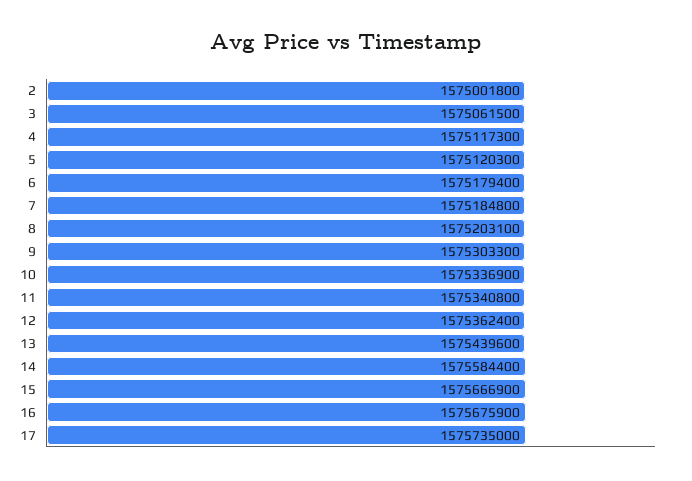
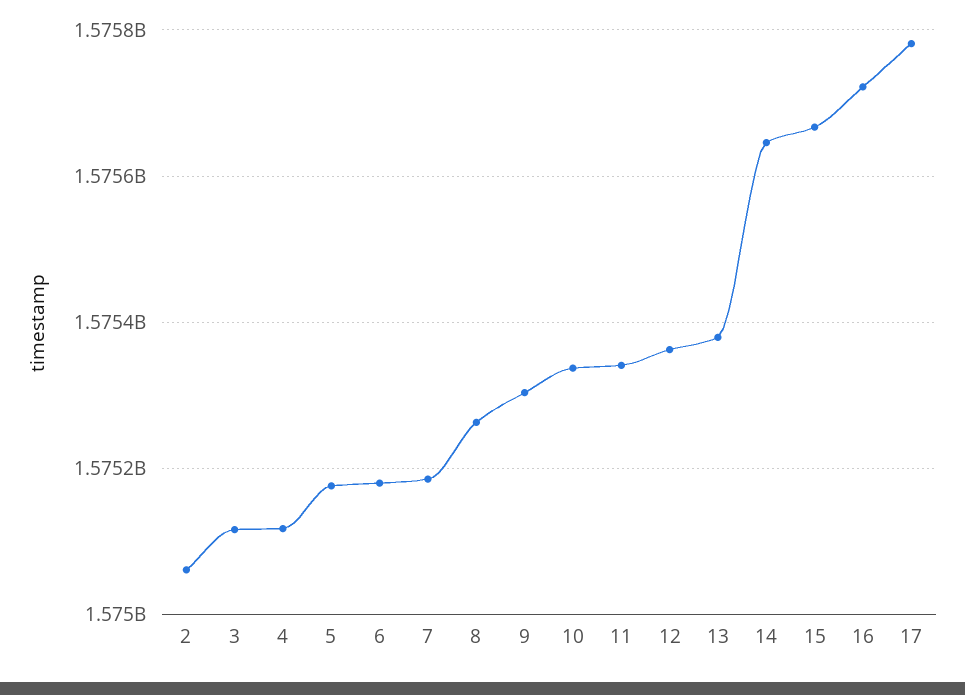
  {
-   "2": 1575001800,
+   "2": 1575060000,
-   "3": 1575061500,
+   "3": 1575120000,
    "4": 1575117300,
-   "5": 1575120300,
+   "5": 1575180000,
    "6": 1575179400,
    "7": 1575184800,
-   "8": 1575203100,
+   "8": 1575260000,
    "9": 1575303300,
    "10": 1575336900,
    "11": 1575340800,
    "12": 1575362400,
-   "13": 1575439600,
+   "13": 1575380000,
-   "14": 1575584400,
+   "14": 1575640000,
    "15": 1575666900,
-   "16": 1575675900,
+   "16": 1575720000,
-   "17": 1575735000
+   "17": 1575780000
  }

